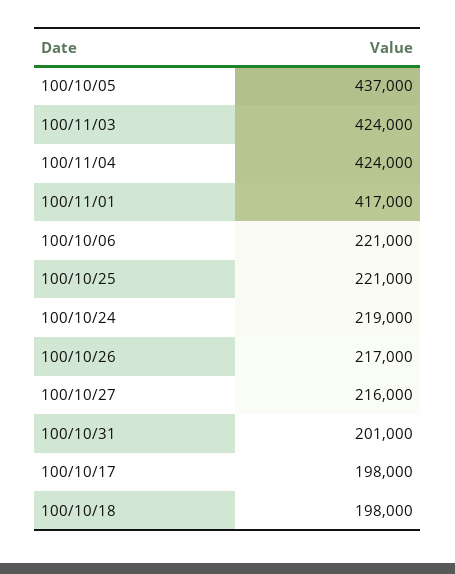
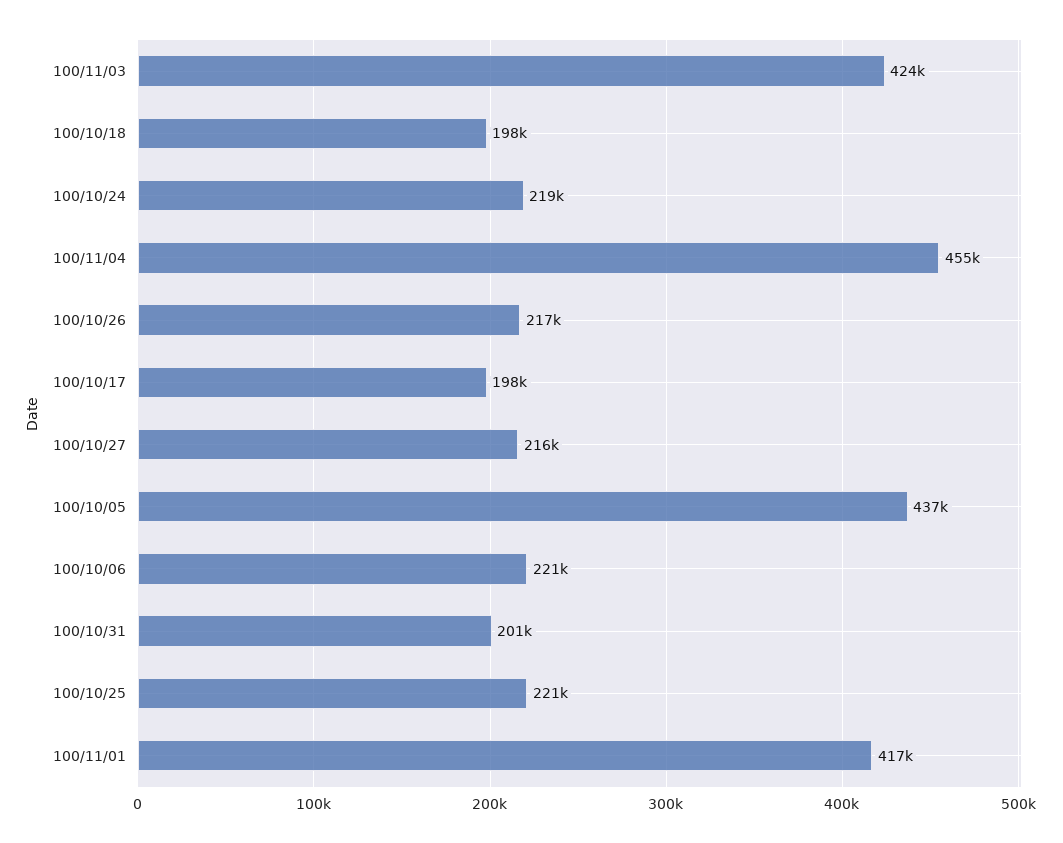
  {
    "100/10/05": 437000,
    "100/11/03": 424000,
-   "100/11/04": 424000,
+   "100/11/04": 455000,
    "100/11/01": 417000,
    "100/10/06": 221000,
    "100/10/25": 221000,
    "100/10/24": 219000,
    "100/10/26": 217000,
    "100/10/27": 216000,
    "100/10/31": 201000,
    "100/10/17": 198000,
    "100/10/18": 198000
  }

